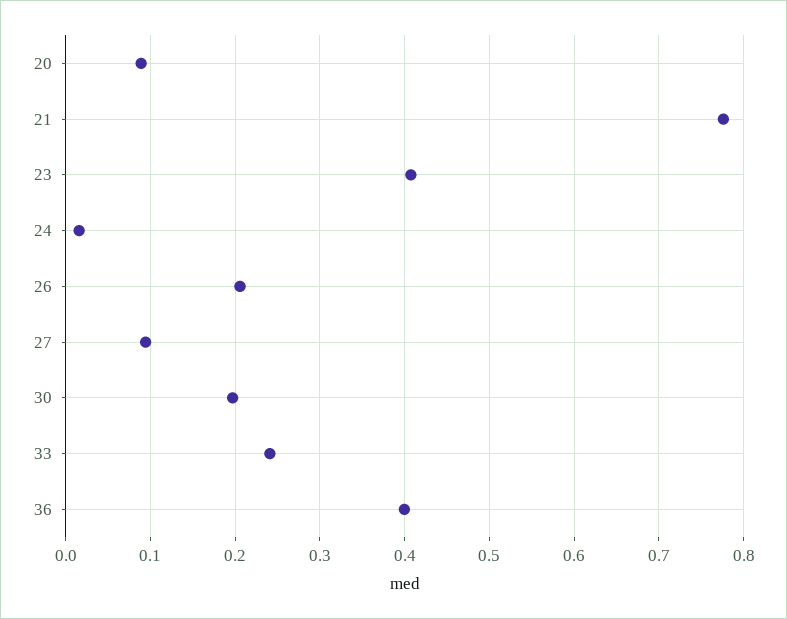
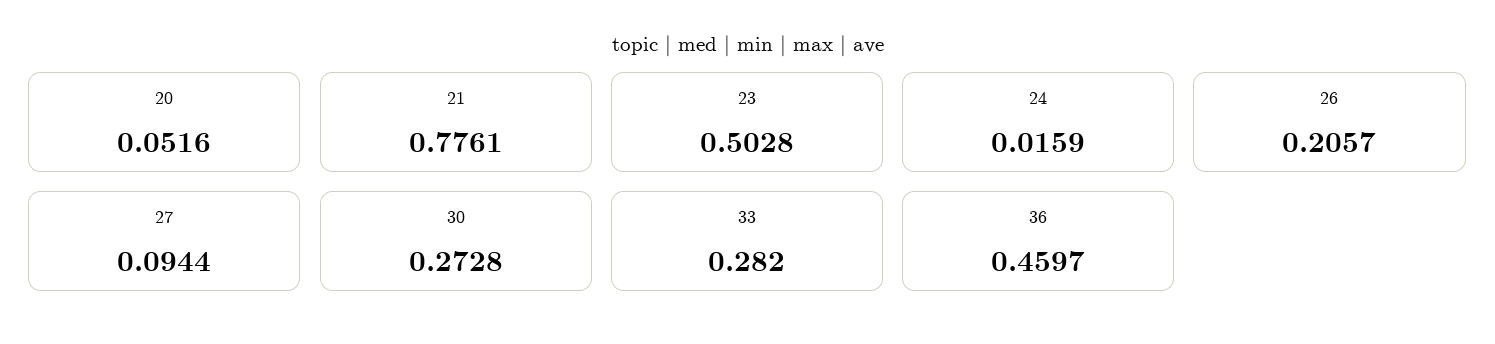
  {
-   "20": 0.09,
+   "20": 0.0516,
    "21": 0.7761,
-   "23": 0.41,
+   "23": 0.5028,
    "24": 0.0159,
    "26": 0.2057,
    "27": 0.0944,
-   "30": 0.2,
+   "30": 0.2728,
-   "33": 0.24,
+   "33": 0.282,
-   "36": 0.4
+   "36": 0.4597
  }

